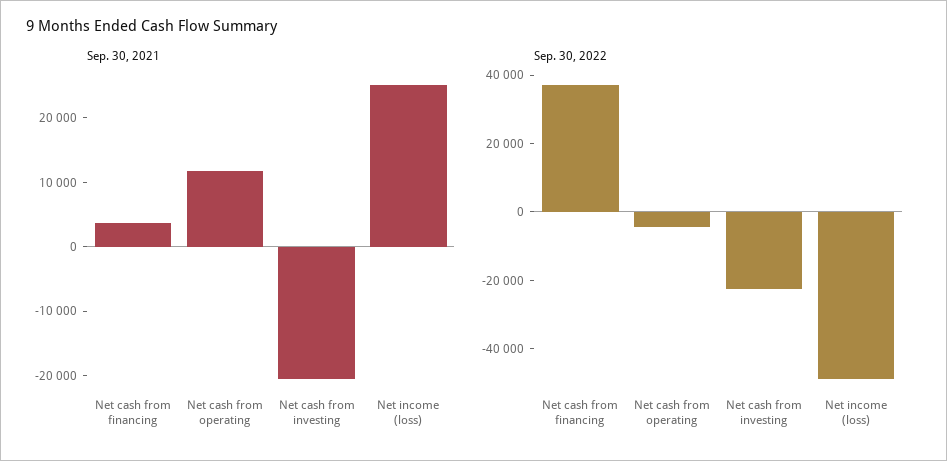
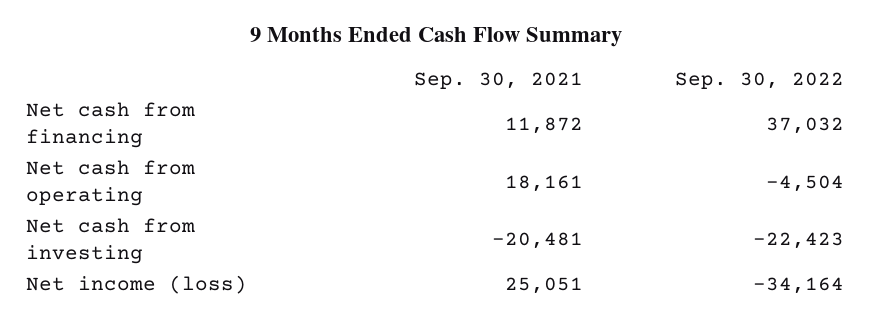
  {
    "Sep. 30, 2021": {
-     "Net cash from financing": 4000,
+     "Net cash from financing": 11872,
-     "Net cash from operating": 12000,
+     "Net cash from operating": 18161,
      "Net cash from investing": -20481,
      "Net income (loss)": 25051
    },
    "Sep. 30, 2022": {
      "Net cash from financing": 37032,
      "Net cash from operating": -4504,
      "Net cash from investing": -22423,
-     "Net income (loss)": -50000
+     "Net income (loss)": -34164
    }
  }

